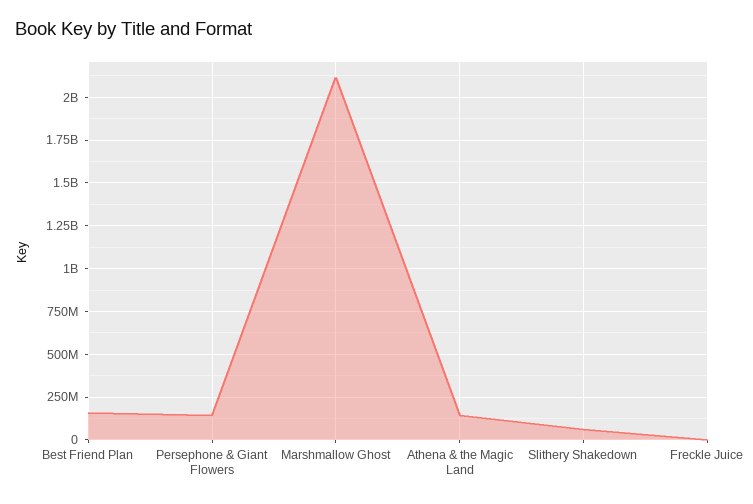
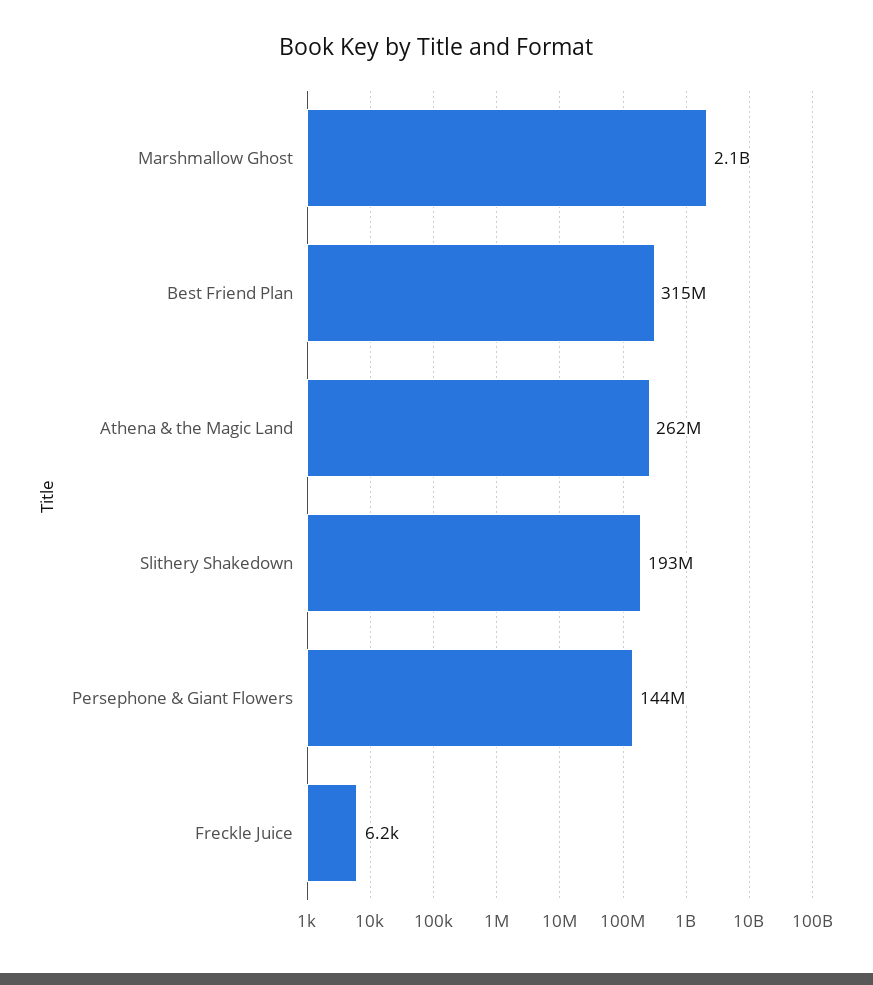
  {
-   "Best Friend Plan": 150000000,
+   "Best Friend Plan": 315000000,
    "Persephone & Giant Flowers": 144000000,
    "Marshmallow Ghost": 2100000000,
-   "Athena & the Magic Land": 150000000,
+   "Athena & the Magic Land": 262000000,
-   "Slithery Shakedown": 50000000,
+   "Slithery Shakedown": 193000000,
    "Freckle Juice": 6200
  }

